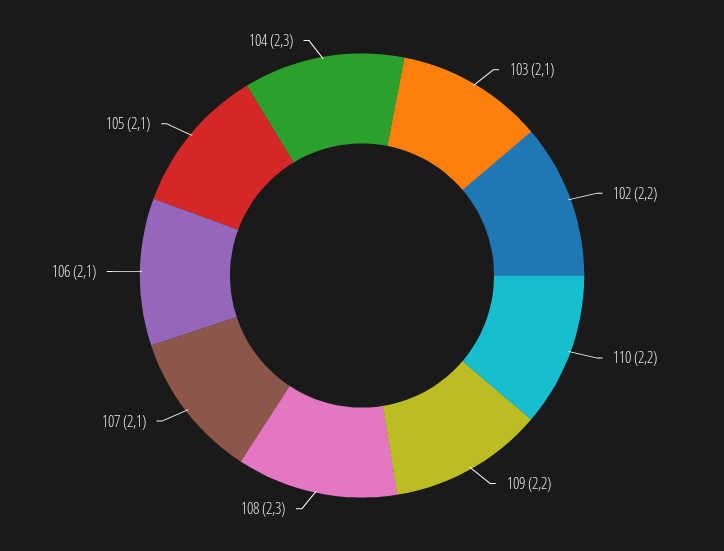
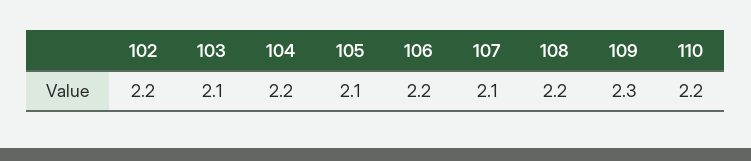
  {
    "103": 2.1,
    "102": 2.2,
    "110": 2.2,
-   "109": 2.2,
+   "109": 2.3,
-   "108": 2.3,
+   "108": 2.2,
    "107": 2.1,
-   "106": 2.1,
+   "106": 2.2,
    "105": 2.1,
-   "104": 2.3
+   "104": 2.2
  }

